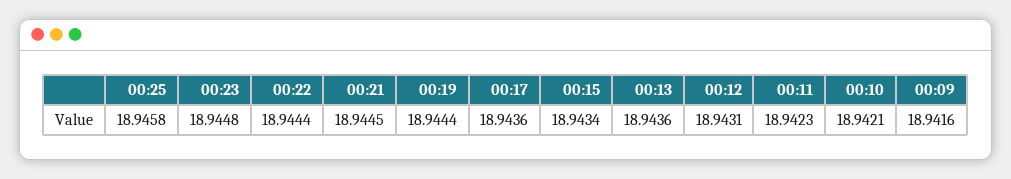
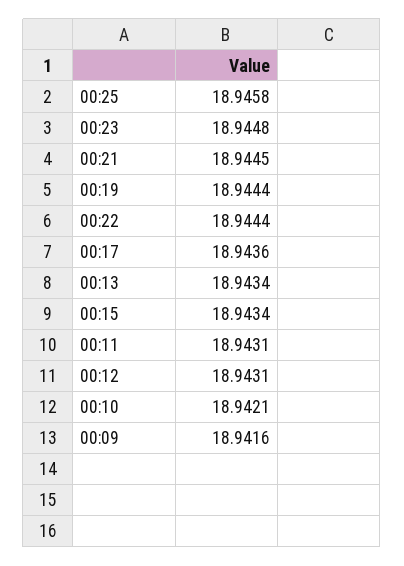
  {
    "00:25": 18.9458,
    "00:23": 18.9448,
    "00:22": 18.9444,
    "00:21": 18.9445,
    "00:19": 18.9444,
    "00:17": 18.9436,
    "00:15": 18.9434,
-   "00:13": 18.9436,
+   "00:13": 18.9434,
    "00:12": 18.9431,
-   "00:11": 18.9423,
+   "00:11": 18.9431,
    "00:10": 18.9421,
    "00:09": 18.9416
  }

